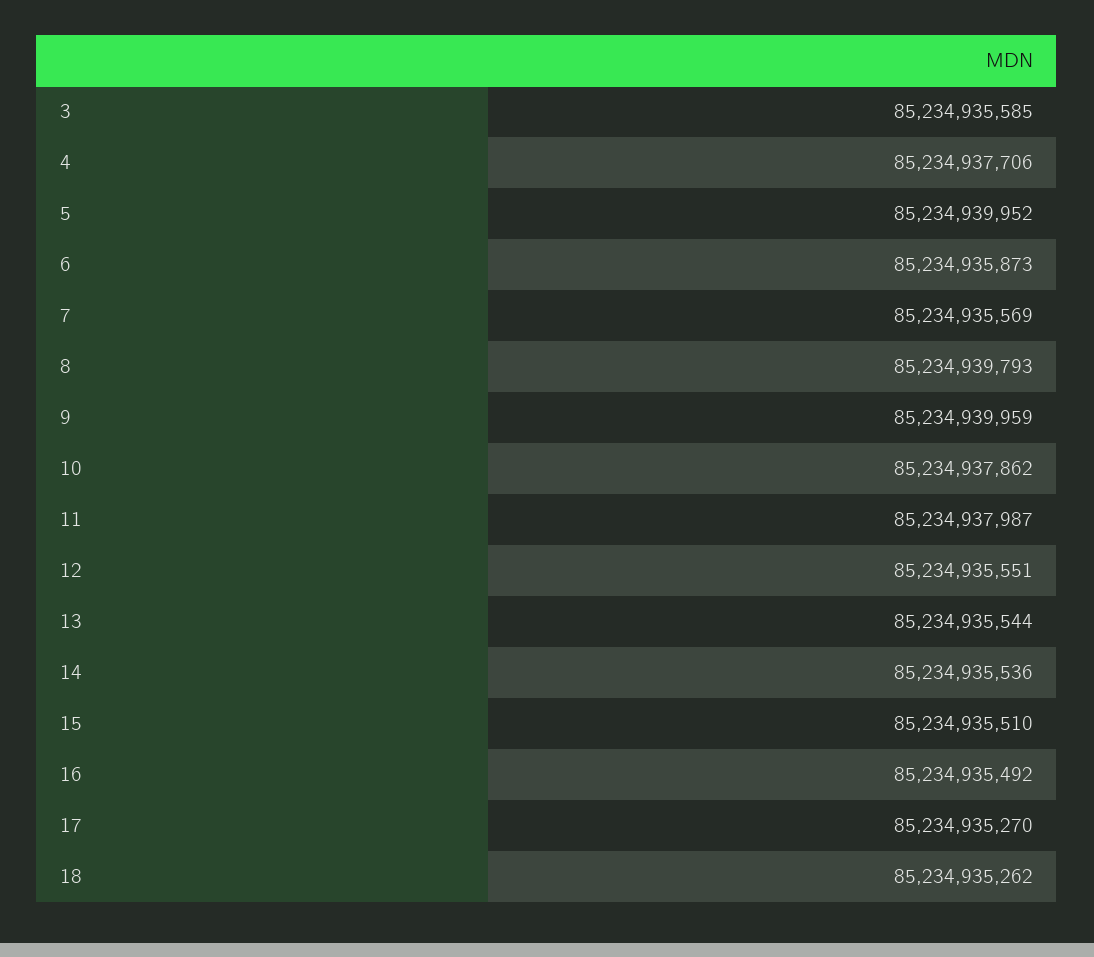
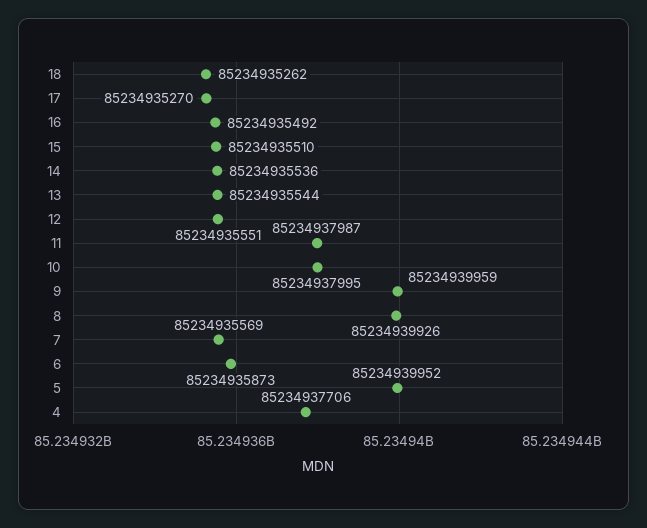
  {
-   "3": 85234935585,
    "4": 85234937706,
    "5": 85234939952,
    "6": 85234935873,
    "7": 85234935569,
-   "8": 85234939793,
+   "8": 85234939926,
    "9": 85234939959,
-   "10": 85234937862,
+   "10": 85234937995,
    "11": 85234937987,
    "12": 85234935551,
    "13": 85234935544,
    "14": 85234935536,
    "15": 85234935510,
    "16": 85234935492,
    "17": 85234935270,
    "18": 85234935262
  }

